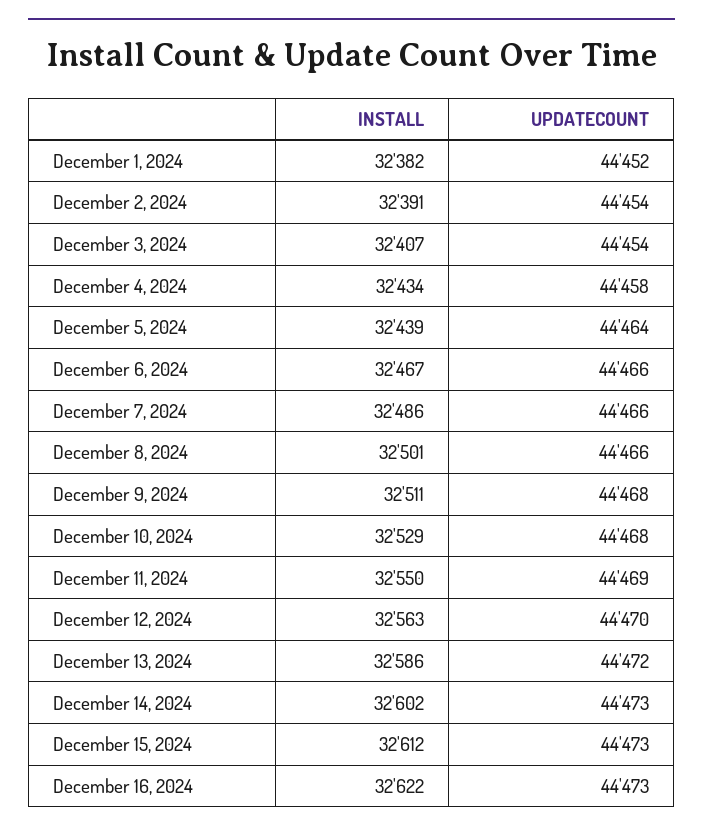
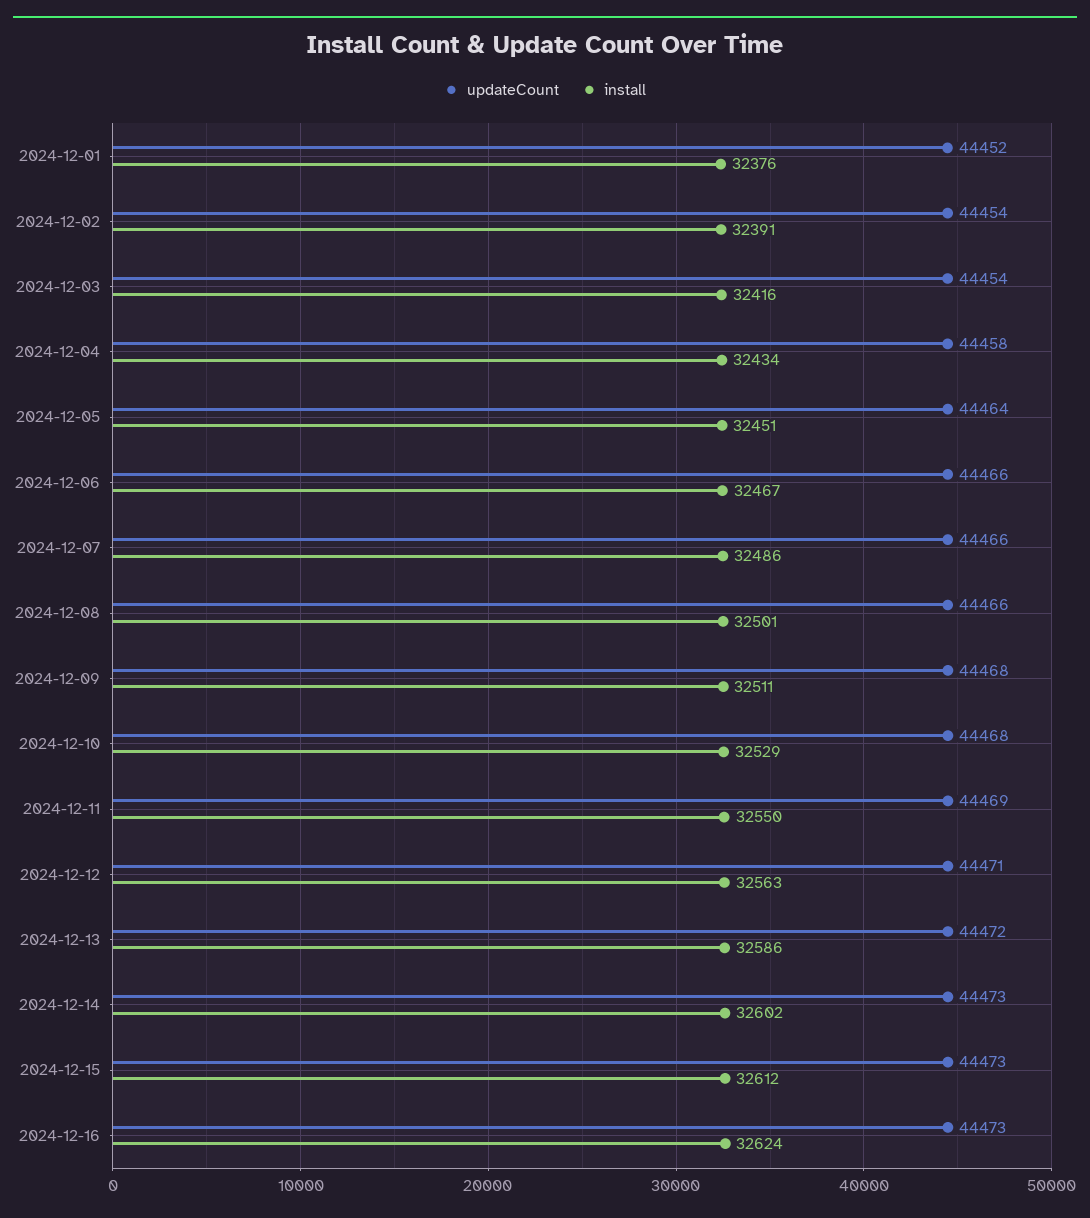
  {
    "INSTALL": {
-     "December 1, 2024": 32382,
+     "December 1, 2024": 32376,
      "December 2, 2024": 32391,
-     "December 3, 2024": 32407,
+     "December 3, 2024": 32416,
      "December 4, 2024": 32434,
-     "December 5, 2024": 32439,
+     "December 5, 2024": 32451,
      "December 6, 2024": 32467,
      "December 7, 2024": 32486,
      "December 8, 2024": 32501,
      "December 9, 2024": 32511,
      "December 10, 2024": 32529,
      "December 11, 2024": 32550,
      "December 12, 2024": 32563,
      "December 13, 2024": 32586,
      "December 14, 2024": 32602,
      "December 15, 2024": 32612,
-     "December 16, 2024": 32622
+     "December 16, 2024": 32624
    },
    "UPDATECOUNT": {
      "December 1, 2024": 44452,
      "December 2, 2024": 44454,
      "December 3, 2024": 44454,
      "December 4, 2024": 44458,
      "December 5, 2024": 44464,
      "December 6, 2024": 44466,
      "December 7, 2024": 44466,
      "December 8, 2024": 44466,
      "December 9, 2024": 44468,
      "December 10, 2024": 44468,
      "December 11, 2024": 44469,
-     "December 12, 2024": 44470,
+     "December 12, 2024": 44471,
      "December 13, 2024": 44472,
      "December 14, 2024": 44473,
      "December 15, 2024": 44473,
      "December 16, 2024": 44473
    }
  }

